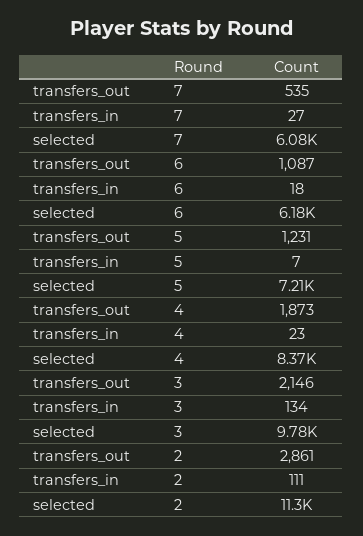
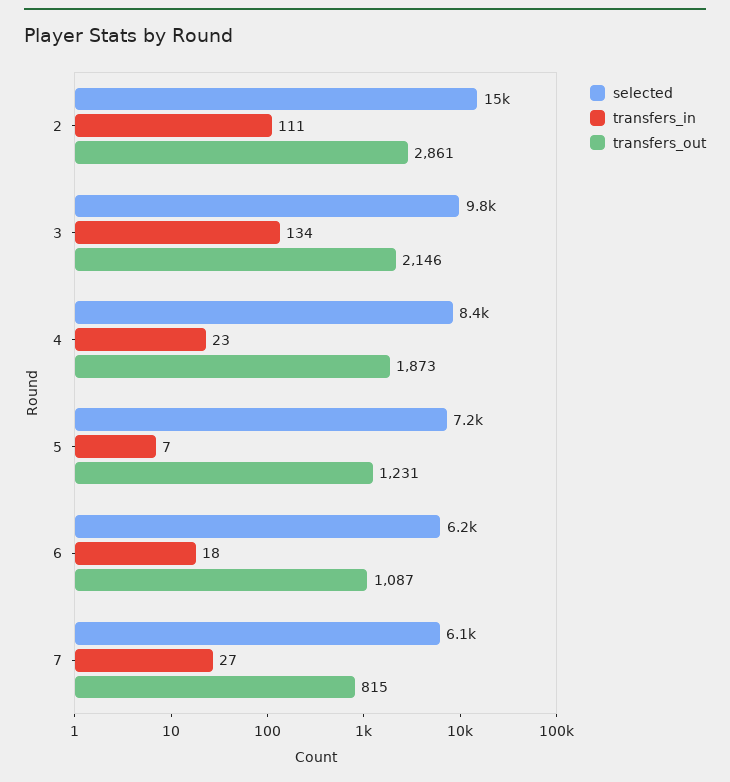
  {
    "transfers_out": {
-     "7": 535,
+     "7": 815,
      "6": 1087,
      "5": 1231,
      "4": 1873,
      "3": 2146,
      "2": 2861
    },
    "transfers_in": {
      "7": 27,
      "6": 18,
      "5": 7,
      "4": 23,
      "3": 134,
      "2": 111
    },
    "selected": {
      "7": 6080,
      "6": 6180,
      "5": 7210,
      "4": 8370,
      "3": 9780,
-     "2": 11300
+     "2": 15000
    }
  }

